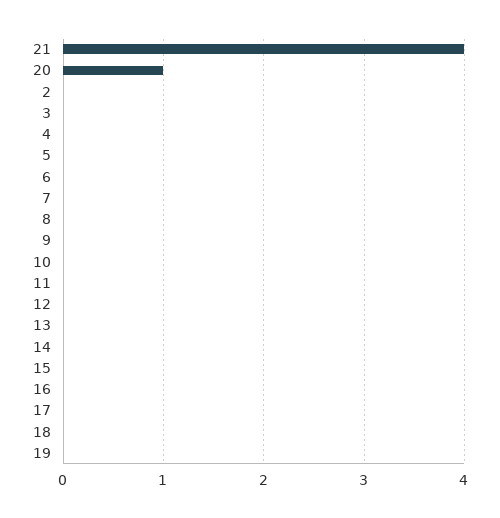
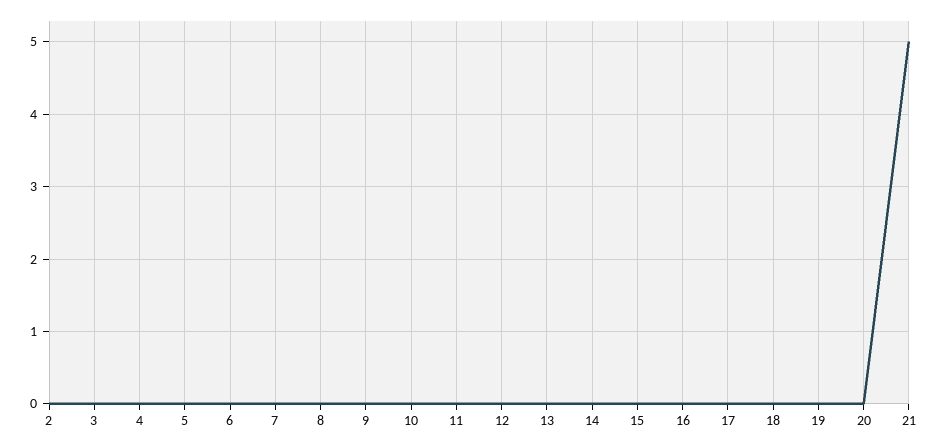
  {
-   "21": 4,
+   "21": 5,
-   "20": 1,
+   "20": 0,
    "2": 0,
    "3": 0,
    "4": 0,
    "5": 0,
    "6": 0,
    "7": 0,
    "8": 0,
    "9": 0,
    "10": 0,
    "11": 0,
    "12": 0,
    "13": 0,
    "14": 0,
    "15": 0,
    "16": 0,
    "17": 0,
    "18": 0,
    "19": 0
  }

